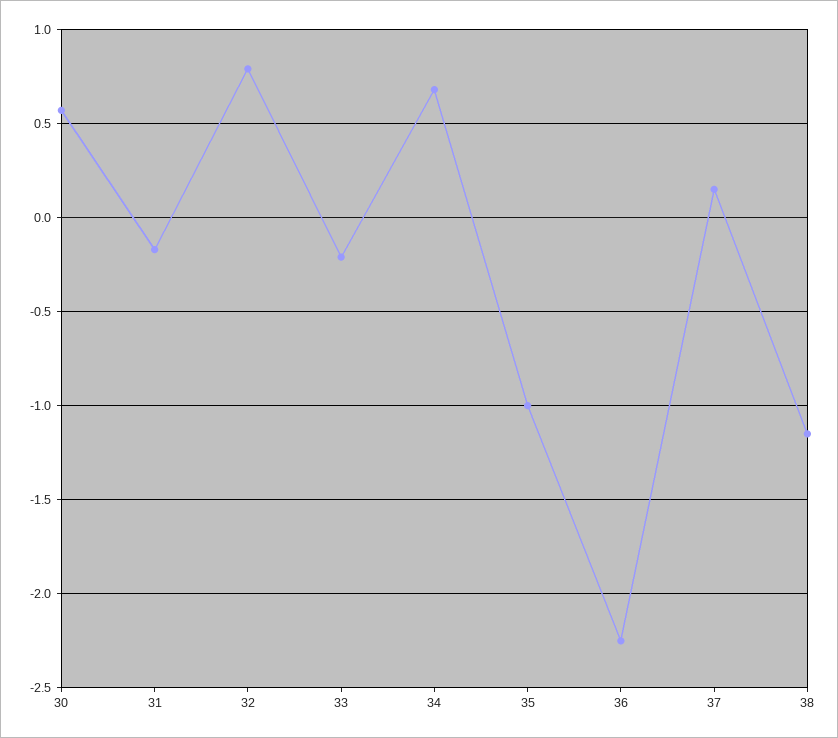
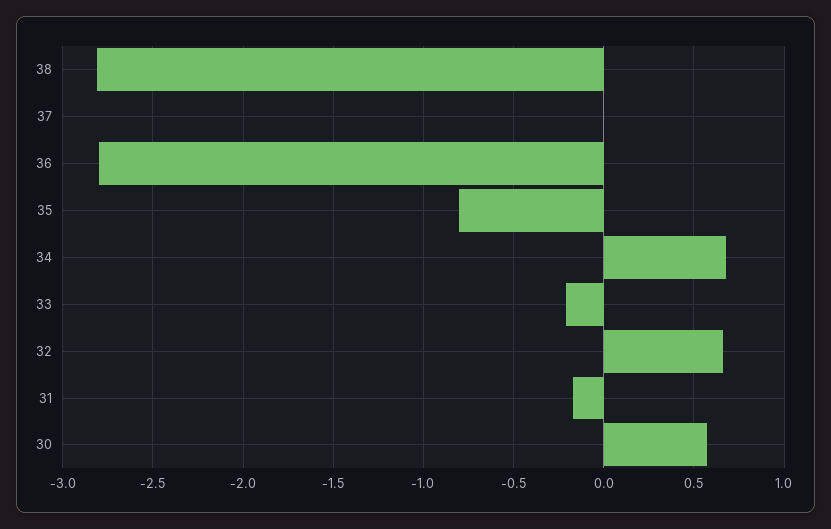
  {
    "30": 0.55,
    "31": -0.15,
-   "32": 0.8,
+   "32": 0.65,
    "33": -0.2,
    "34": 0.7,
-   "35": -1,
+   "35": -0.8,
-   "36": -2.25,
+   "36": -2.8,
-   "37": 0.15,
+   "37": 0,
-   "38": -1.15
+   "38": -2.8
  }

